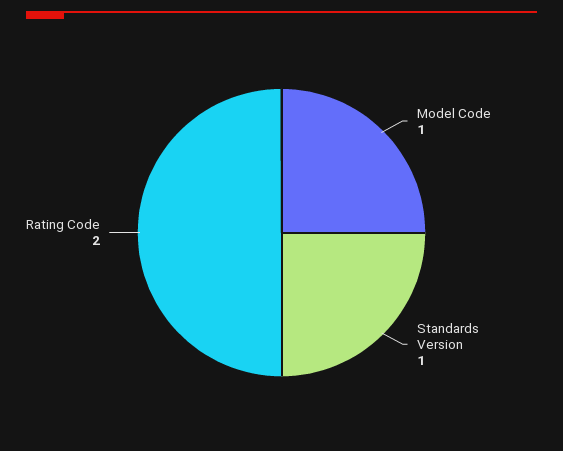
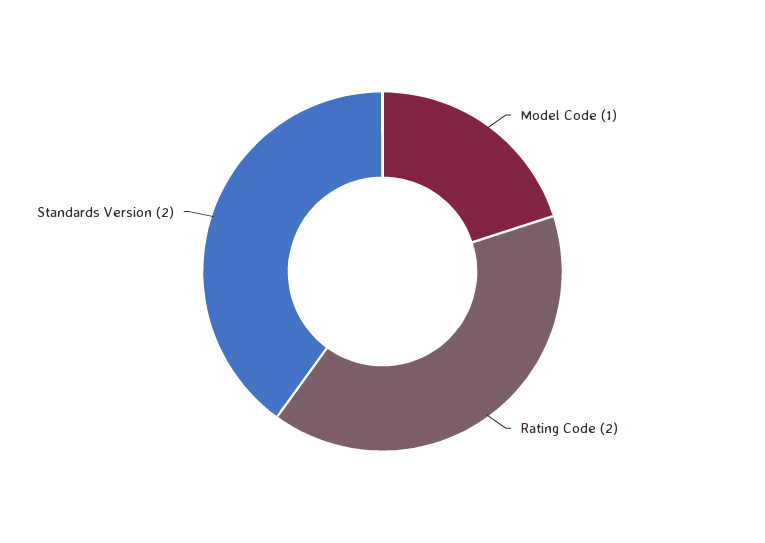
  {
    "Model Code": 1,
-   "Standards Version": 1,
+   "Standards Version": 2,
    "Rating Code": 2
  }

